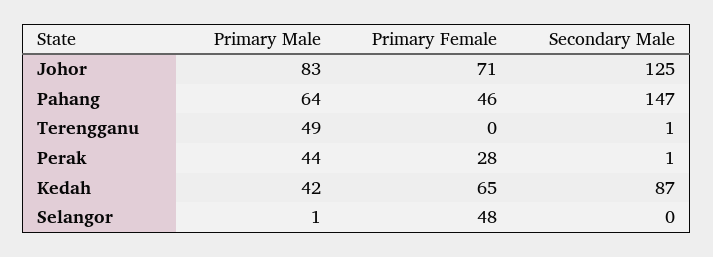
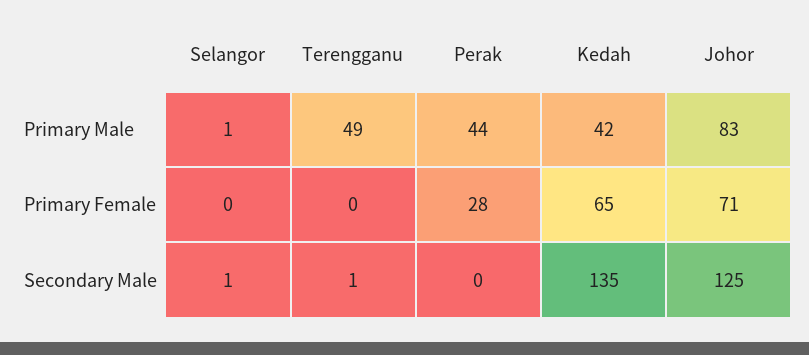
  {
    "Primary Male": {
      "Johor": 83,
-     "Pahang": 64,
      "Terengganu": 49,
      "Perak": 44,
      "Kedah": 42,
      "Selangor": 1
    },
    "Primary Female": {
      "Johor": 71,
-     "Pahang": 46,
      "Terengganu": 0,
      "Perak": 28,
      "Kedah": 65,
-     "Selangor": 48
+     "Selangor": 0
    },
    "Secondary Male": {
      "Johor": 125,
-     "Pahang": 147,
      "Terengganu": 1,
-     "Perak": 1,
+     "Perak": 0,
-     "Kedah": 87,
+     "Kedah": 135,
-     "Selangor": 0
+     "Selangor": 1
    }
  }

